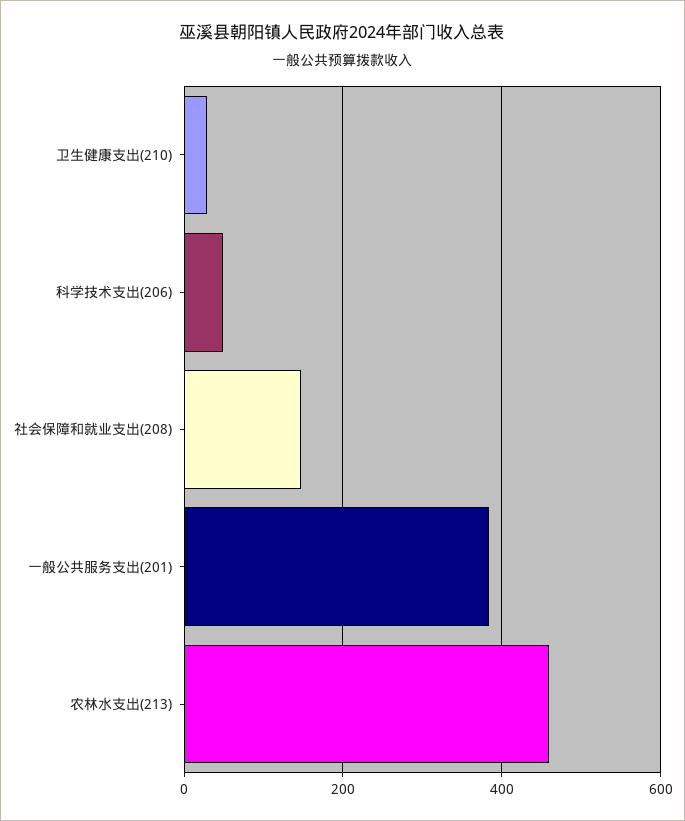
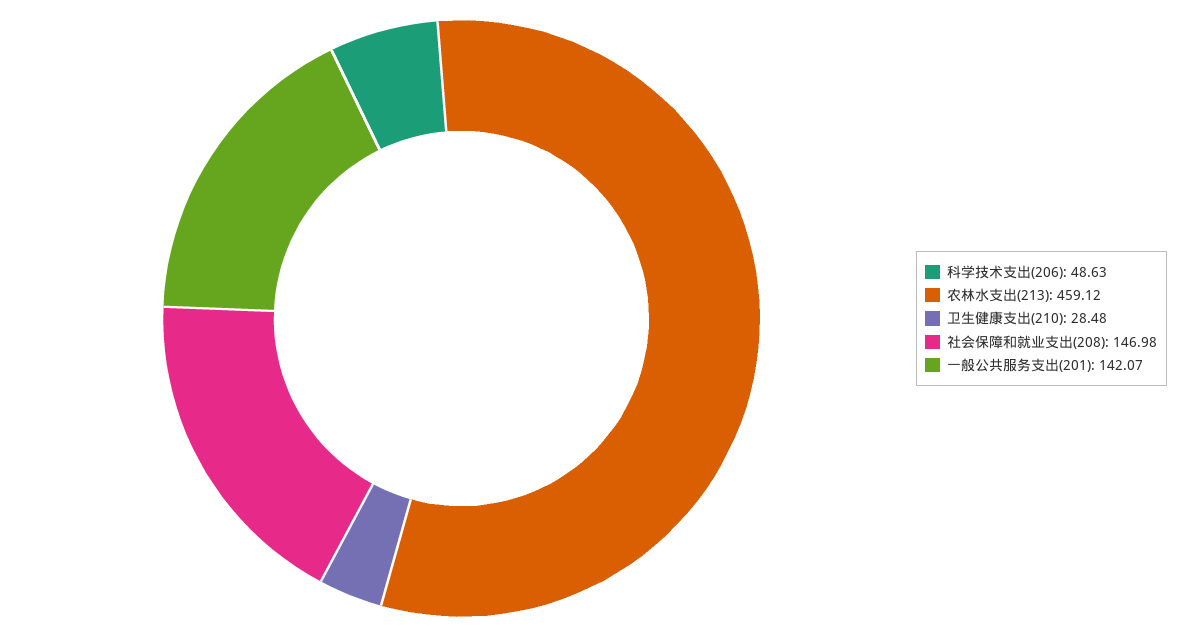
  {
    "卫生健康支出(210)": 28.48,
    "科学技术支出(206)": 48.63,
    "社会保障和就业支出(208)": 146.98,
-   "一般公共服务支出(201)": 380,
+   "一般公共服务支出(201)": 142.07,
    "农林水支出(213)": 459.12
  }

